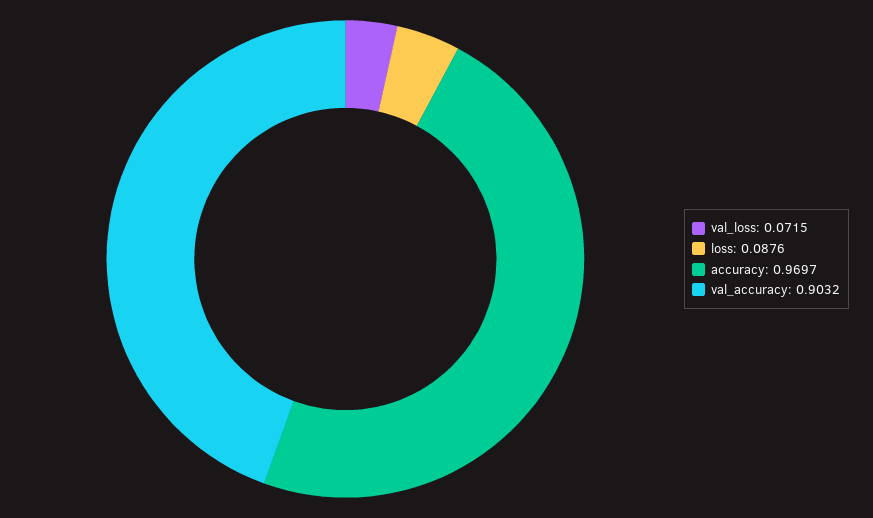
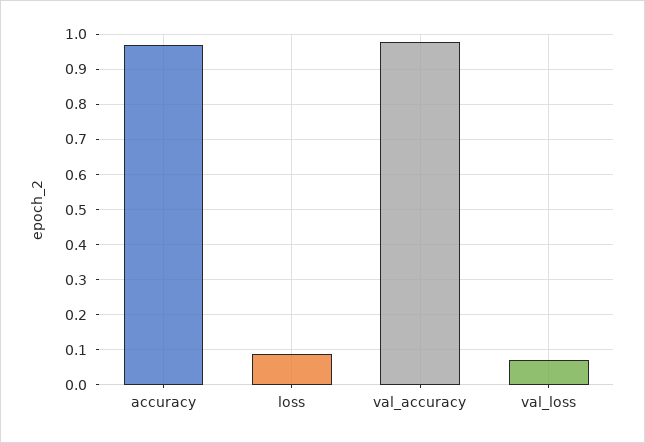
  {
    "val_loss": 0.0715,
    "loss": 0.0876,
    "accuracy": 0.9697,
-   "val_accuracy": 0.9032
+   "val_accuracy": 0.98
  }

